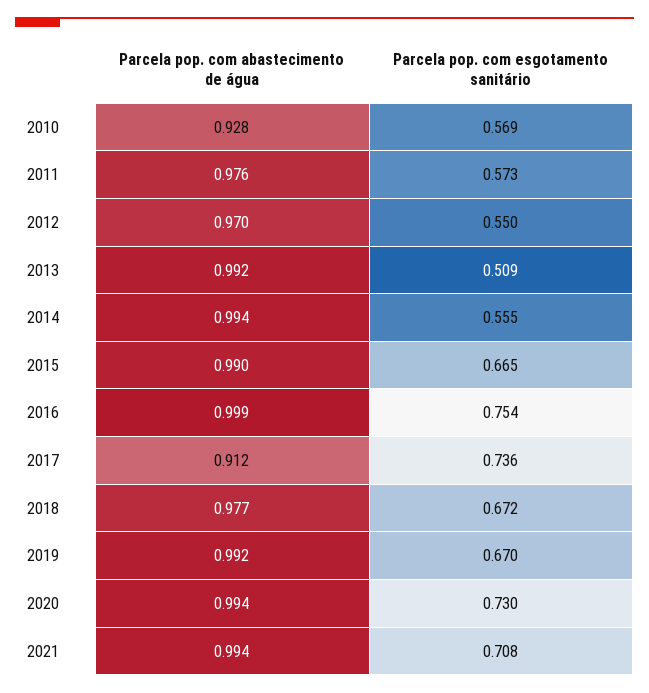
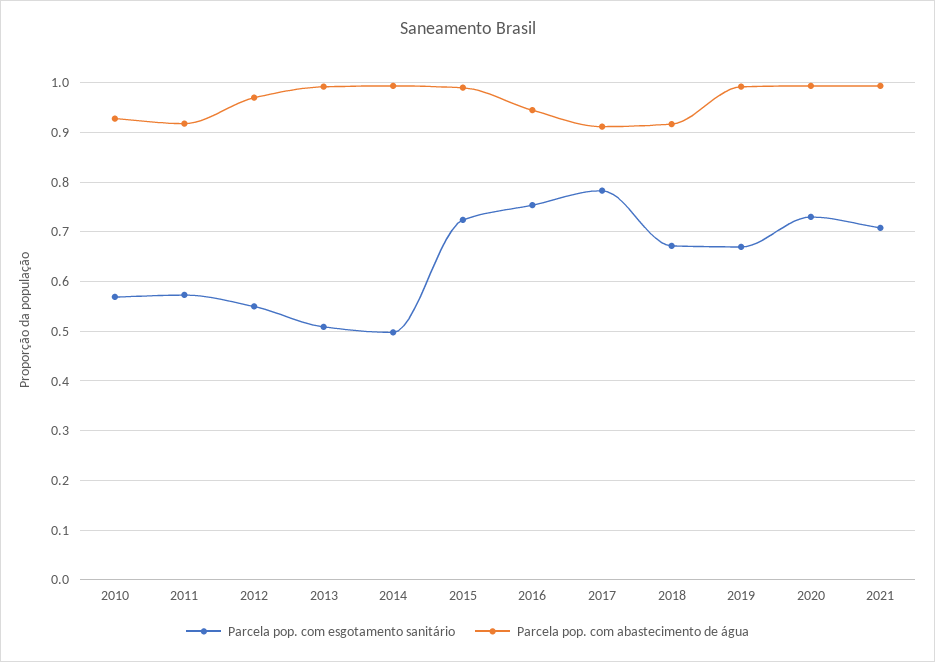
  {
    "Parcela pop. com abastecimento de água": {
      "2010": 0.928,
-     "2011": 0.976,
+     "2011": 0.92,
      "2012": 0.97,
      "2013": 0.992,
      "2014": 0.994,
      "2015": 0.99,
-     "2016": 0.999,
+     "2016": 0.94,
      "2017": 0.912,
-     "2018": 0.977,
+     "2018": 0.92,
      "2019": 0.992,
      "2020": 0.994,
      "2021": 0.994
    },
    "Parcela pop. com esgotamento sanitário": {
      "2010": 0.569,
      "2011": 0.573,
      "2012": 0.55,
      "2013": 0.509,
-     "2014": 0.555,
+     "2014": 0.5,
-     "2015": 0.665,
+     "2015": 0.72,
      "2016": 0.754,
-     "2017": 0.736,
+     "2017": 0.78,
      "2018": 0.672,
      "2019": 0.67,
      "2020": 0.73,
      "2021": 0.708
    }
  }

